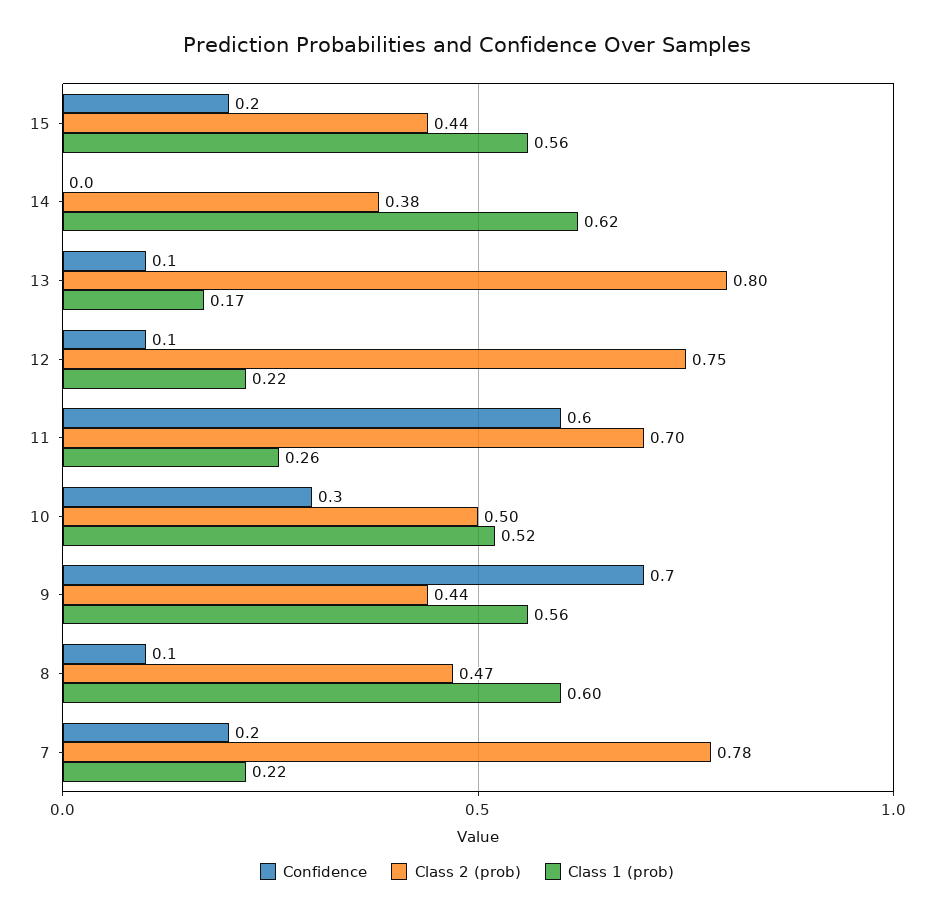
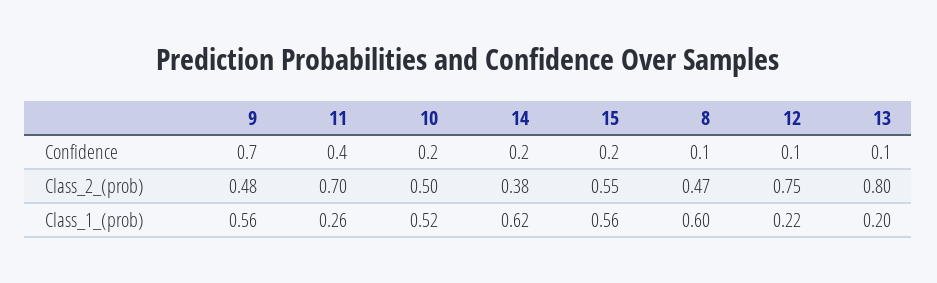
  {
    "Confidence": {
      "15": 0.2,
-     "14": 0,
+     "14": 0.2,
      "13": 0.1,
      "12": 0.1,
-     "11": 0.6,
+     "11": 0.4,
-     "10": 0.3,
+     "10": 0.2,
      "9": 0.7,
-     "8": 0.1,
+     "8": 0.1
-     "7": 0.2
    },
    "Class 2 (prob)": {
-     "15": 0.44,
+     "15": 0.55,
      "14": 0.38,
      "13": 0.8,
      "12": 0.75,
      "11": 0.7,
      "10": 0.5,
-     "9": 0.44,
+     "9": 0.48,
-     "8": 0.47,
+     "8": 0.47
-     "7": 0.78
    },
    "Class 1 (prob)": {
      "15": 0.56,
      "14": 0.62,
-     "13": 0.17,
+     "13": 0.2,
      "12": 0.22,
      "11": 0.26,
      "10": 0.52,
      "9": 0.56,
-     "8": 0.6,
+     "8": 0.6
-     "7": 0.22
    }
  }

